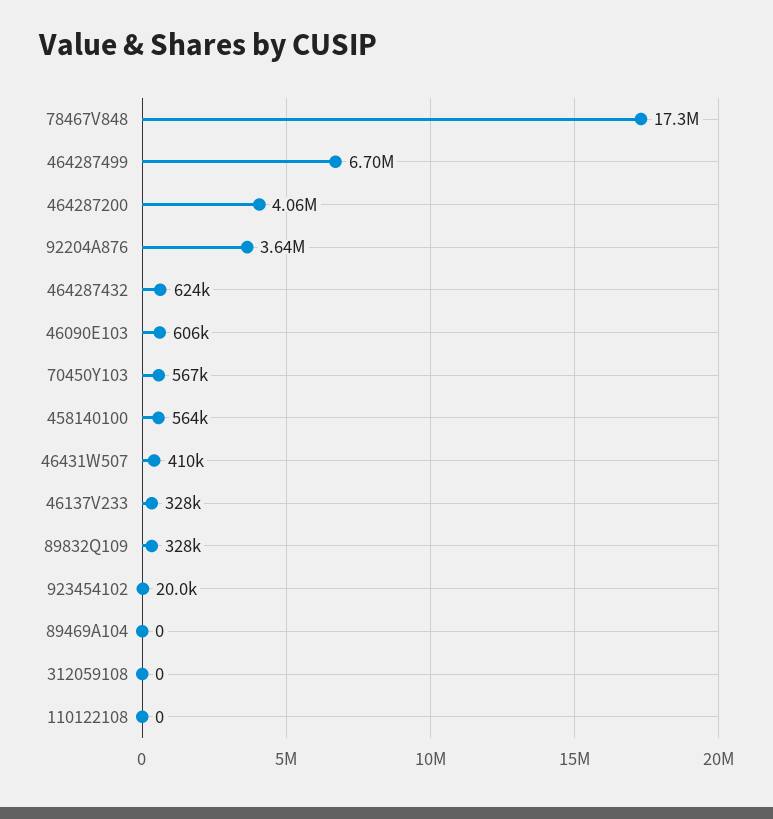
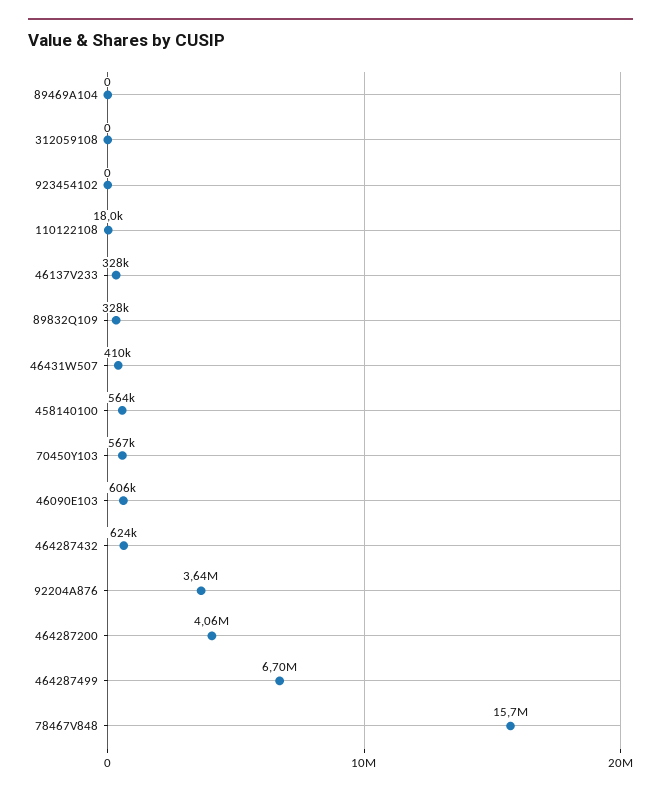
  {
-   "78467V848": 17300000,
+   "78467V848": 15700000,
    "464287499": 6700000,
    "464287200": 4060000,
    "92204A876": 3640000,
    "464287432": 624000,
    "46090E103": 606000,
    "70450Y103": 567000,
    "458140100": 564000,
    "46431W507": 410000,
    "46137V233": 328000,
    "89832Q109": 328000,
-   "923454102": 20000,
+   "923454102": 0,
    "89469A104": 0,
    "312059108": 0,
-   "110122108": 0
+   "110122108": 18000
  }

